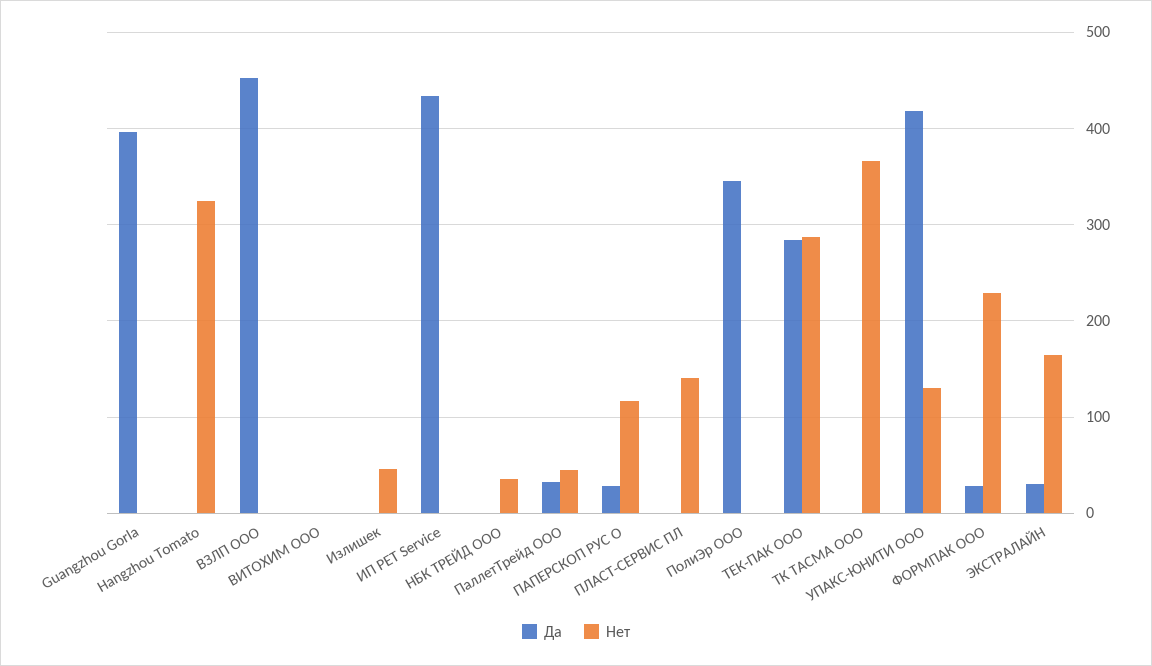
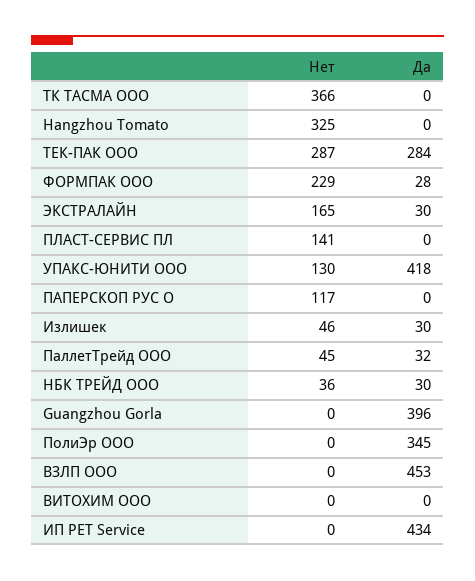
  {
    "Да": {
      "Guangzhou Gorla": 396,
      "Hangzhou Tomato": 0,
      "ВЗЛП ООО": 453,
      "ВИТОХИМ ООО": 0,
-     "Излишек": 0,
+     "Излишек": 30,
      "ИП PET Service": 434,
-     "НБК ТРЕЙД ООО": 0,
+     "НБК ТРЕЙД ООО": 30,
      "ПаллетТрейд ООО": 32,
-     "ПАПЕРСКОП РУС О": 30,
+     "ПАПЕРСКОП РУС О": 0,
      "ПЛАСТ-СЕРВИС ПЛ": 0,
      "ПолиЭр ООО": 345,
      "ТЕК-ПАК ООО": 284,
      "ТК ТАСМА ООО": 0,
      "УПАКС-ЮНИТИ ООО": 418,
      "ФОРМПАК ООО": 28,
      "ЭКСТРАЛАЙН": 30
    },
    "Нет": {
      "Guangzhou Gorla": 0,
      "Hangzhou Tomato": 325,
      "ВЗЛП ООО": 0,
      "ВИТОХИМ ООО": 0,
      "Излишек": 46,
      "ИП PET Service": 0,
      "НБК ТРЕЙД ООО": 36,
      "ПаллетТрейд ООО": 45,
      "ПАПЕРСКОП РУС О": 117,
      "ПЛАСТ-СЕРВИС ПЛ": 141,
      "ПолиЭр ООО": 0,
      "ТЕК-ПАК ООО": 287,
      "ТК ТАСМА ООО": 366,
      "УПАКС-ЮНИТИ ООО": 130,
      "ФОРМПАК ООО": 229,
      "ЭКСТРАЛАЙН": 165
    }
  }

